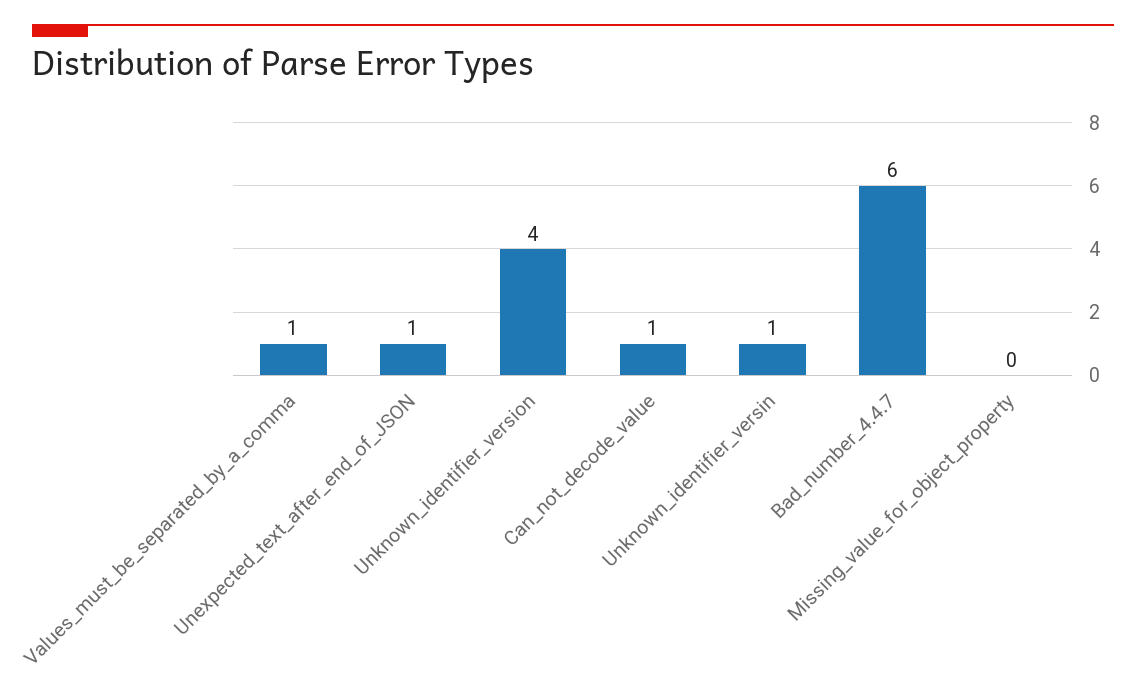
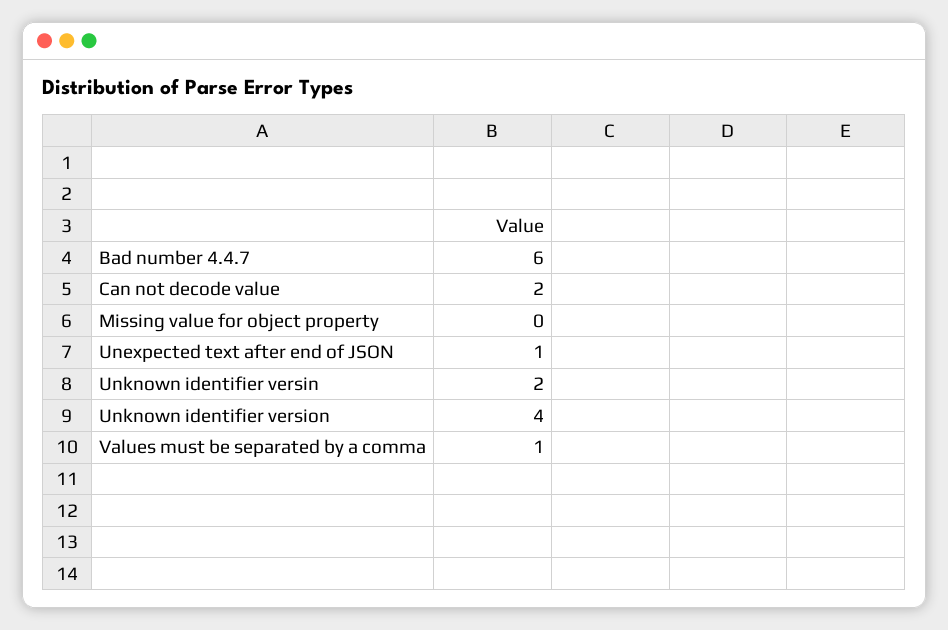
  {
    "Values_must_be_separated_by_a_comma": 1,
    "Unexpected_text_after_end_of_JSON": 1,
    "Unknown_identifier_version": 4,
-   "Can_not_decode_value": 1,
+   "Can_not_decode_value": 2,
-   "Unknown_identifier_versin": 1,
+   "Unknown_identifier_versin": 2,
    "Bad_number_4.4.7": 6,
    "Missing_value_for_object_property": 0
  }

